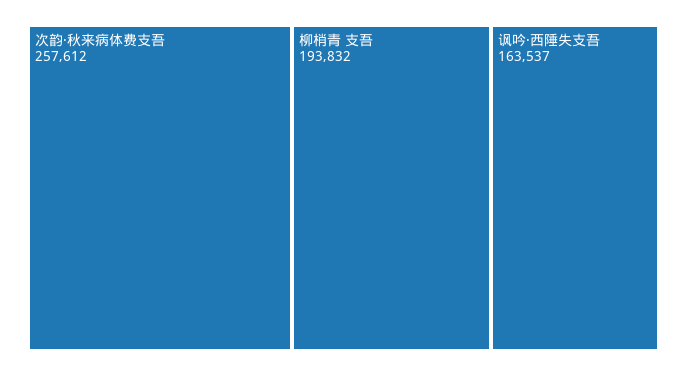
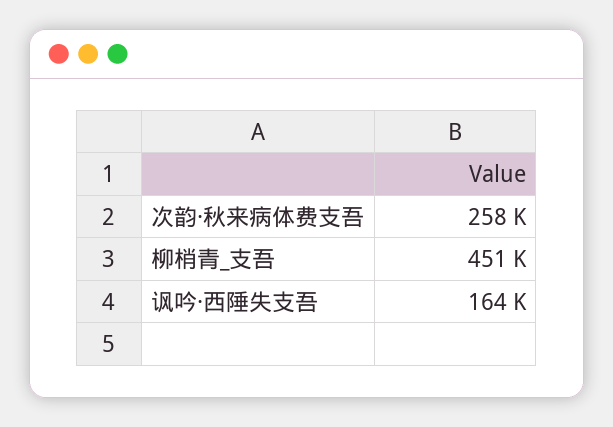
  {
    "次韵·秋来病体费支吾": 257612,
-   "柳梢青 支吾": 193832,
+   "柳梢青 支吾": 451000,
    "讽吟·西陲失支吾": 163537
  }

